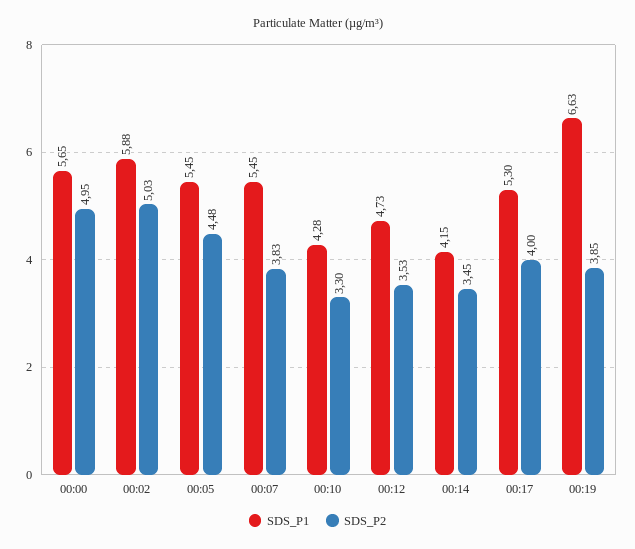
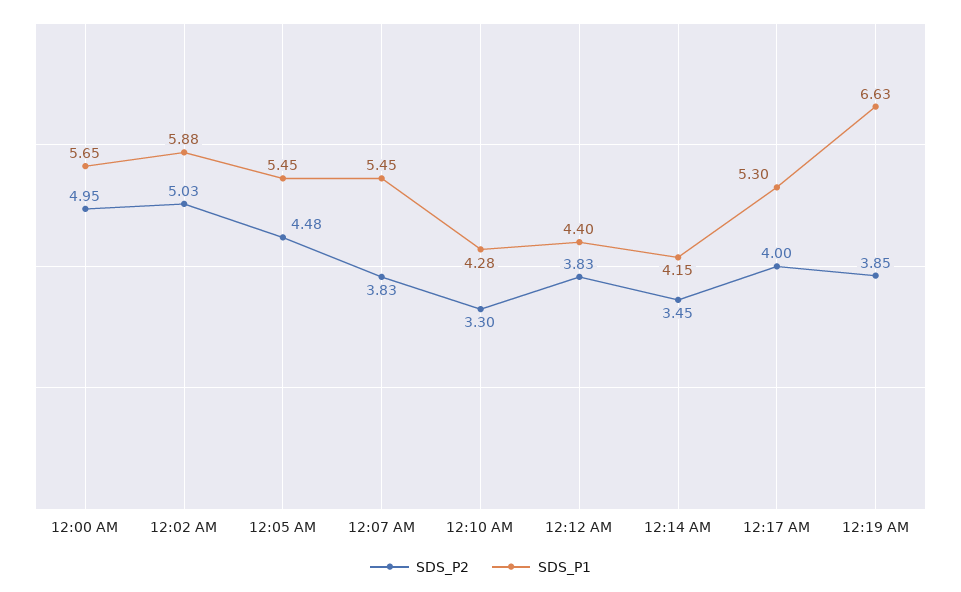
  {
    "SDS_P1": {
      "00:00": 5.65,
      "00:02": 5.88,
      "00:05": 5.45,
      "00:07": 5.45,
      "00:10": 4.28,
-     "00:12": 4.73,
+     "00:12": 4.4,
      "00:14": 4.15,
      "00:17": 5.3,
      "00:19": 6.63
    },
    "SDS_P2": {
      "00:00": 4.95,
      "00:02": 5.03,
      "00:05": 4.48,
      "00:07": 3.83,
      "00:10": 3.3,
-     "00:12": 3.53,
+     "00:12": 3.83,
      "00:14": 3.45,
      "00:17": 4,
      "00:19": 3.85
    }
  }

